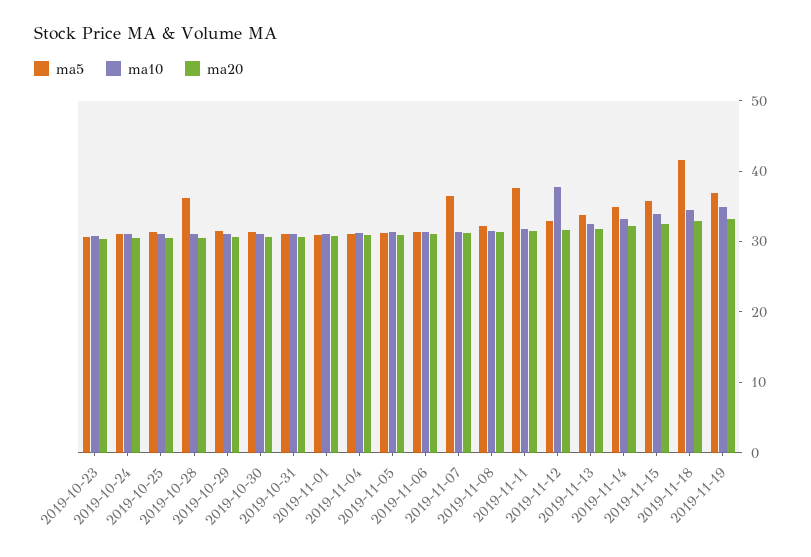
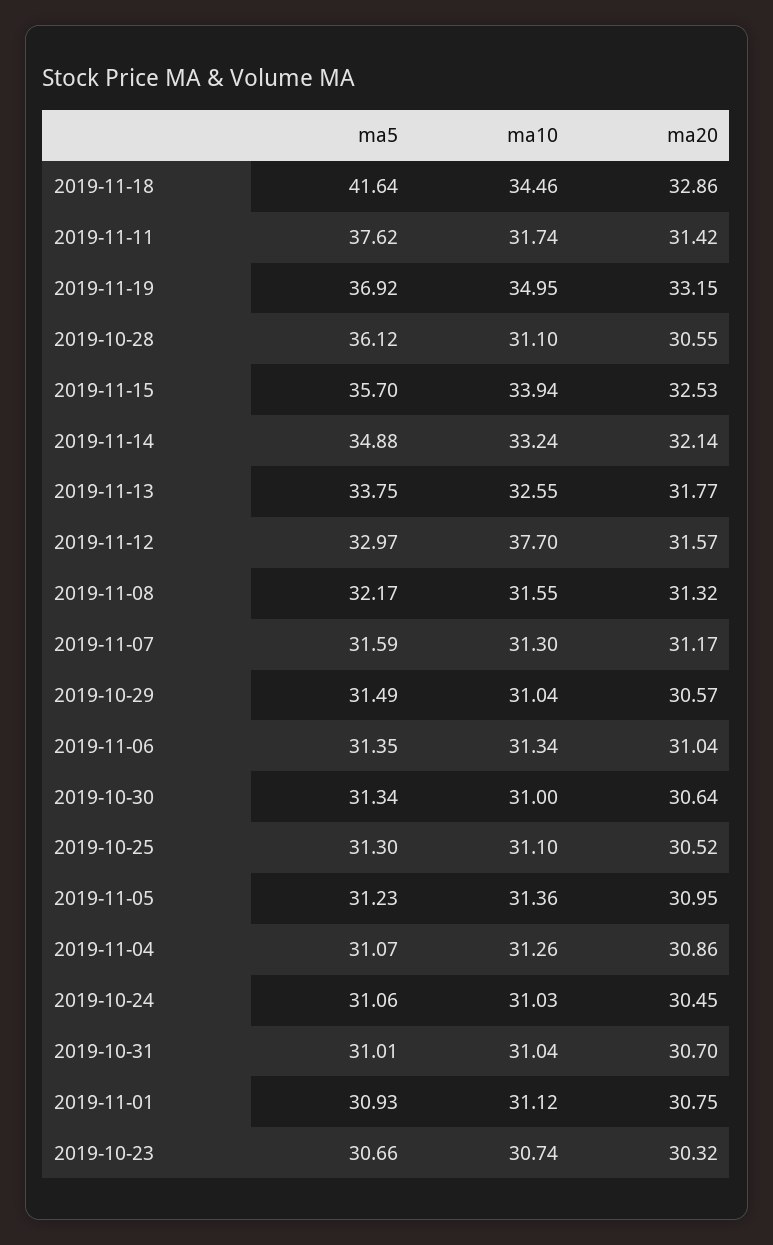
  {
    "ma5": {
      "2019-10-23": 30.66,
      "2019-10-24": 31.06,
      "2019-10-25": 31.3,
      "2019-10-28": 36.12,
      "2019-10-29": 31.49,
      "2019-10-30": 31.34,
      "2019-10-31": 31.01,
      "2019-11-01": 30.93,
      "2019-11-04": 31.07,
      "2019-11-05": 31.23,
      "2019-11-06": 31.35,
-     "2019-11-07": 36,
+     "2019-11-07": 31.59,
      "2019-11-08": 32.17,
      "2019-11-11": 37.62,
      "2019-11-12": 32.97,
      "2019-11-13": 33.75,
      "2019-11-14": 34.88,
      "2019-11-15": 35.7,
      "2019-11-18": 41.64,
      "2019-11-19": 36.92
    },
    "ma10": {
      "2019-10-23": 30.74,
      "2019-10-24": 31.03,
      "2019-10-25": 31.1,
      "2019-10-28": 31.1,
      "2019-10-29": 31.04,
      "2019-10-30": 31,
      "2019-10-31": 31.04,
      "2019-11-01": 31.12,
      "2019-11-04": 31.26,
      "2019-11-05": 31.36,
      "2019-11-06": 31.34,
      "2019-11-07": 31.3,
      "2019-11-08": 31.55,
      "2019-11-11": 31.74,
      "2019-11-12": 37.7,
      "2019-11-13": 32.55,
      "2019-11-14": 33.24,
      "2019-11-15": 33.94,
      "2019-11-18": 34.46,
      "2019-11-19": 34.95
    },
    "ma20": {
      "2019-10-23": 30.32,
      "2019-10-24": 30.45,
      "2019-10-25": 30.52,
      "2019-10-28": 30.55,
      "2019-10-29": 30.57,
      "2019-10-30": 30.64,
      "2019-10-31": 30.7,
      "2019-11-01": 30.75,
      "2019-11-04": 30.86,
      "2019-11-05": 30.95,
      "2019-11-06": 31.04,
      "2019-11-07": 31.17,
      "2019-11-08": 31.32,
      "2019-11-11": 31.42,
      "2019-11-12": 31.57,
      "2019-11-13": 31.77,
      "2019-11-14": 32.14,
      "2019-11-15": 32.53,
      "2019-11-18": 32.86,
      "2019-11-19": 33.15
    }
  }

